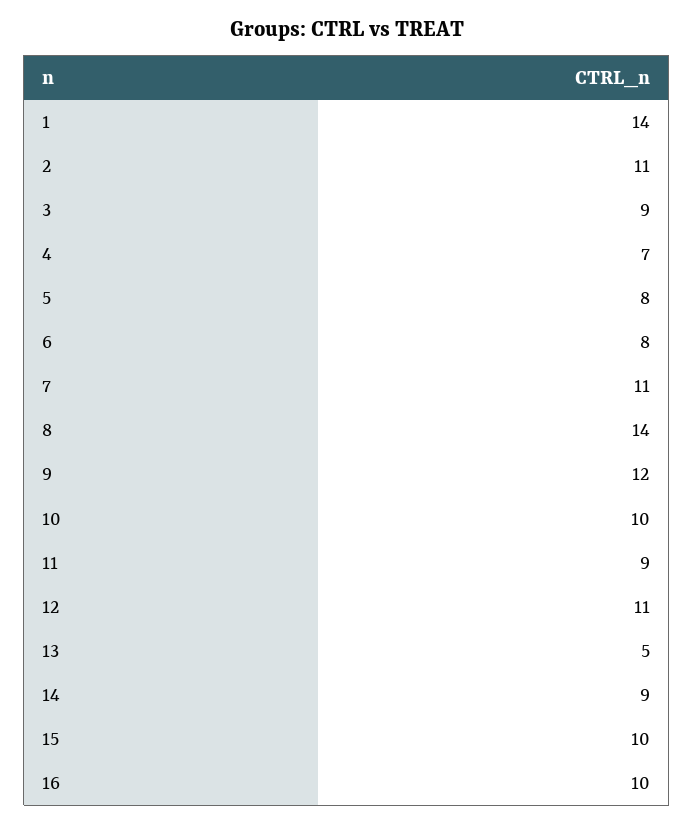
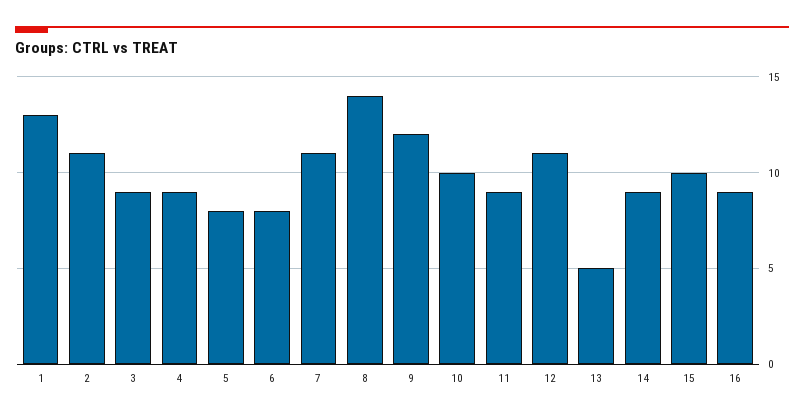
  {
-   "1": 14,
+   "1": 13,
    "2": 11,
    "3": 9,
-   "4": 7,
+   "4": 9,
    "5": 8,
    "6": 8,
    "7": 11,
    "8": 14,
    "9": 12,
    "10": 10,
    "11": 9,
    "12": 11,
    "13": 5,
    "14": 9,
    "15": 10,
-   "16": 10
+   "16": 9
  }

